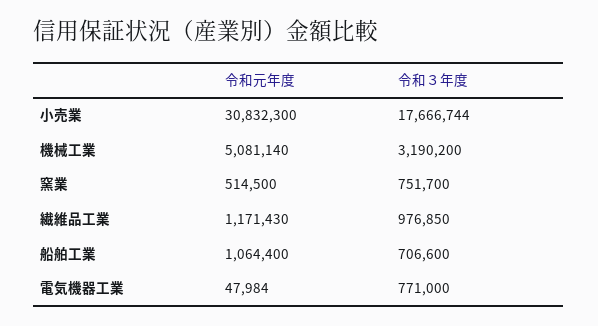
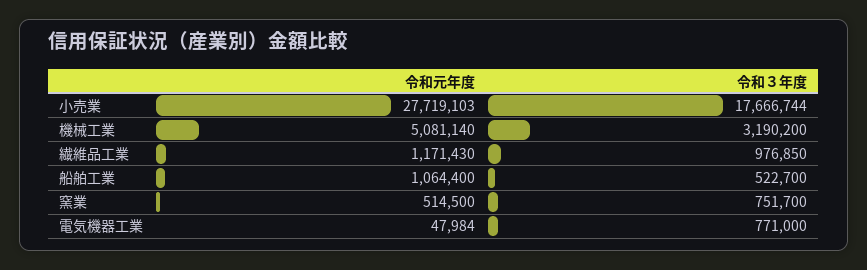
  {
    "令和元年度": {
-     "小売業": 30832300,
+     "小売業": 27719103,
      "機械工業": 5081140,
      "窯業": 514500,
      "繊維品工業": 1171430,
      "船舶工業": 1064400,
      "電気機器工業": 47984
    },
    "令和３年度": {
      "小売業": 17666744,
      "機械工業": 3190200,
      "窯業": 751700,
      "繊維品工業": 976850,
-     "船舶工業": 706600,
+     "船舶工業": 522700,
      "電気機器工業": 771000
    }
  }

